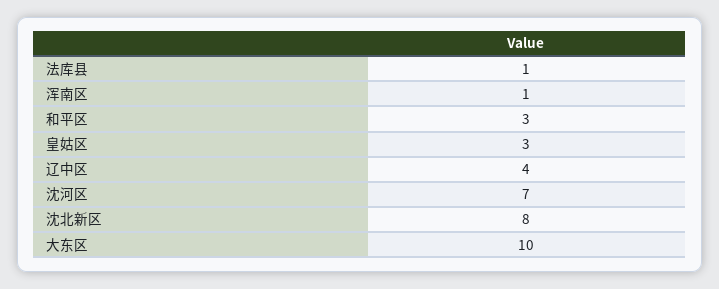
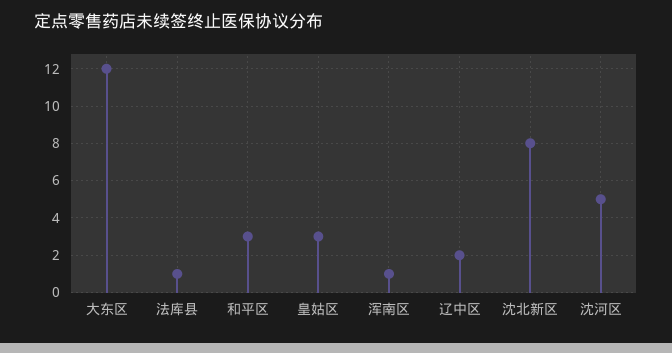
  {
    "法库县": 1,
    "浑南区": 1,
    "和平区": 3,
    "皇姑区": 3,
-   "辽中区": 4,
+   "辽中区": 2,
-   "沈河区": 7,
+   "沈河区": 5,
    "沈北新区": 8,
-   "大东区": 10
+   "大东区": 12
  }

